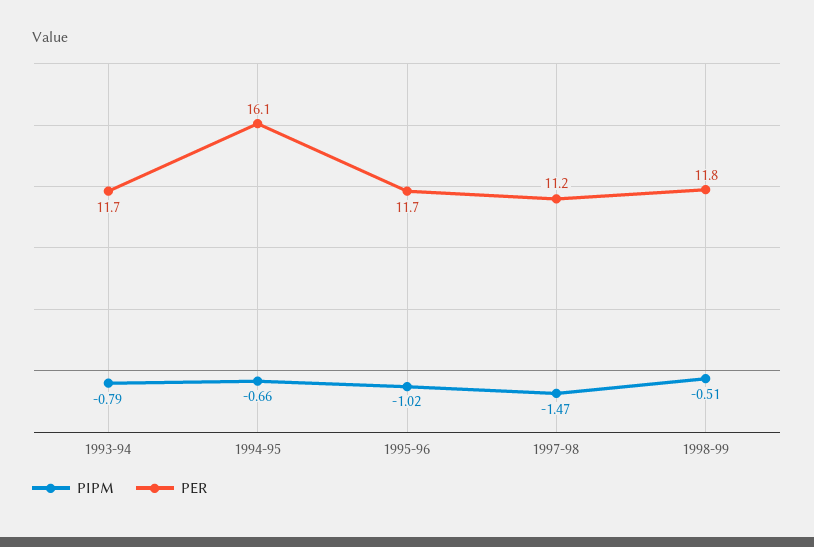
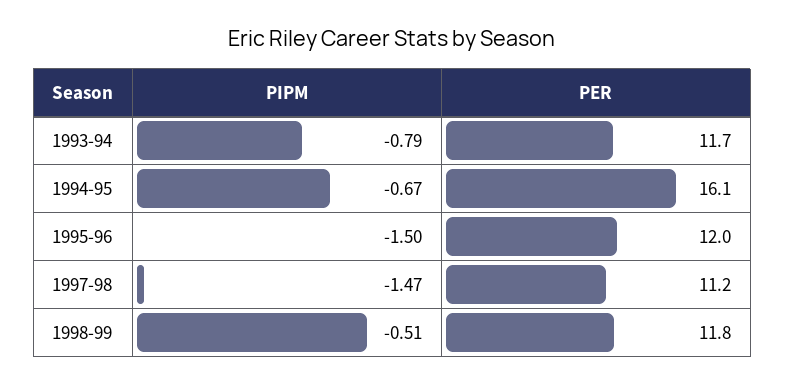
  {
    "PIPM": {
      "1993-94": -0.79,
-     "1994-95": -0.66,
+     "1994-95": -0.67,
-     "1995-96": -1.02,
+     "1995-96": -1.5,
      "1997-98": -1.47,
      "1998-99": -0.51
    },
    "PER": {
      "1993-94": 11.7,
      "1994-95": 16.1,
-     "1995-96": 11.7,
+     "1995-96": 12,
      "1997-98": 11.2,
      "1998-99": 11.8
    }
  }

